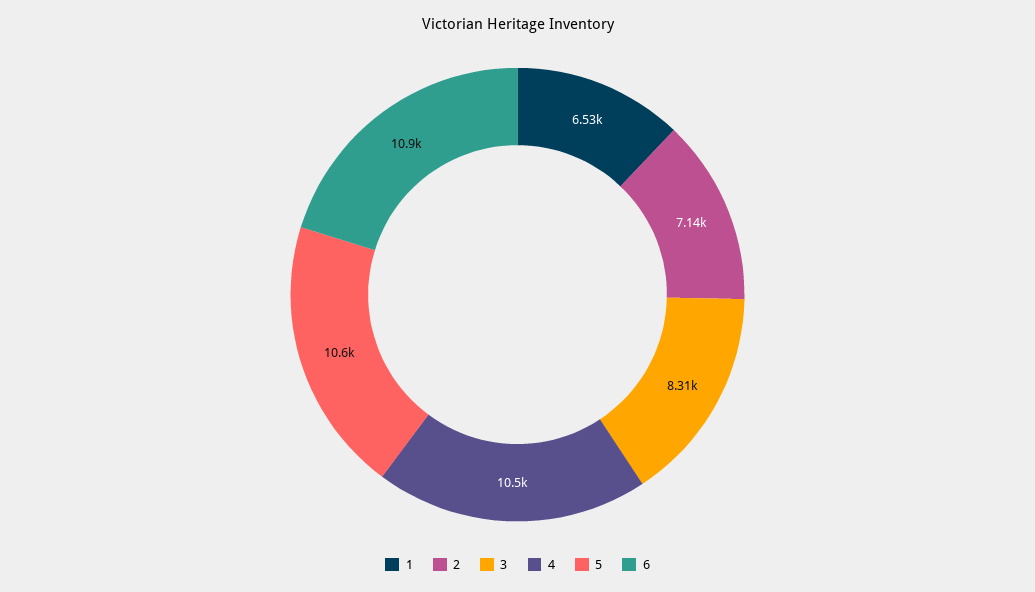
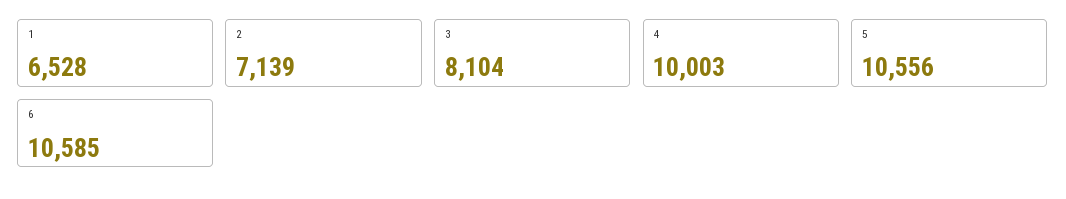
  {
    "1": 6528,
    "2": 7139,
-   "3": 8310,
+   "3": 8104,
-   "4": 10500,
+   "4": 10003,
    "5": 10556,
-   "6": 10900
+   "6": 10585
  }

